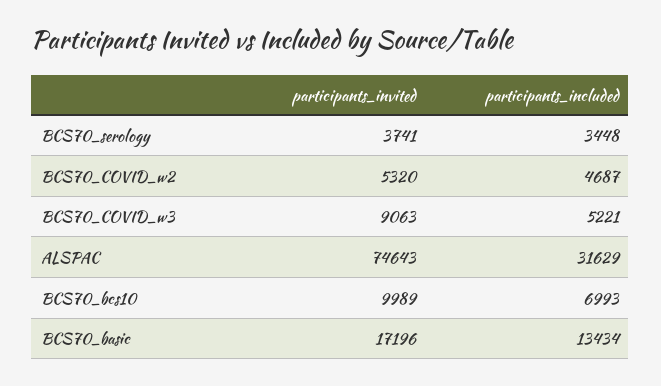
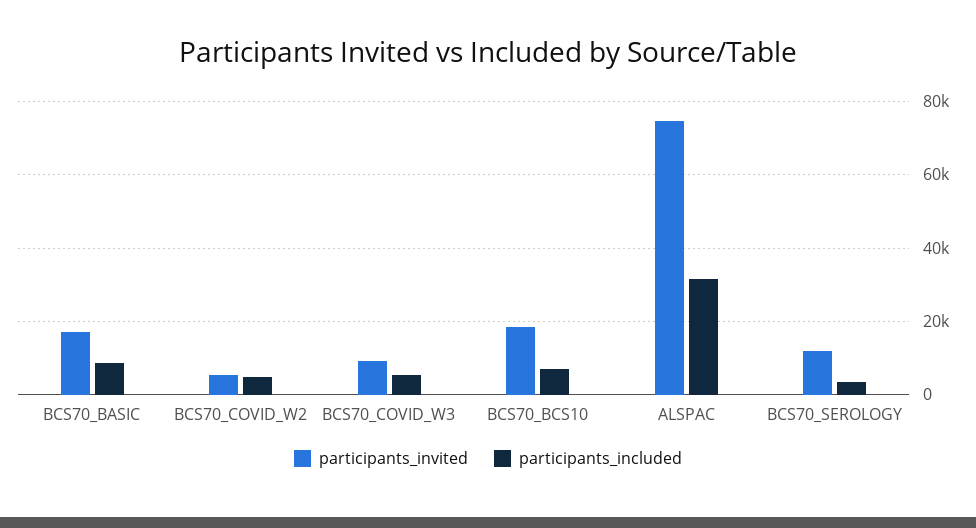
  {
    "participants_invited": {
-     "BCS70_serology": 3741,
+     "BCS70_serology": 12000,
      "BCS70_COVID_w2": 5320,
      "BCS70_COVID_w3": 9063,
      "ALSPAC": 74643,
-     "BCS70_bcs10": 9989,
+     "BCS70_bcs10": 18000,
      "BCS70_basic": 17196
    },
    "participants_included": {
      "BCS70_serology": 3448,
      "BCS70_COVID_w2": 4687,
      "BCS70_COVID_w3": 5221,
      "ALSPAC": 31629,
      "BCS70_bcs10": 6993,
-     "BCS70_basic": 13434
+     "BCS70_basic": 8000
    }
  }

